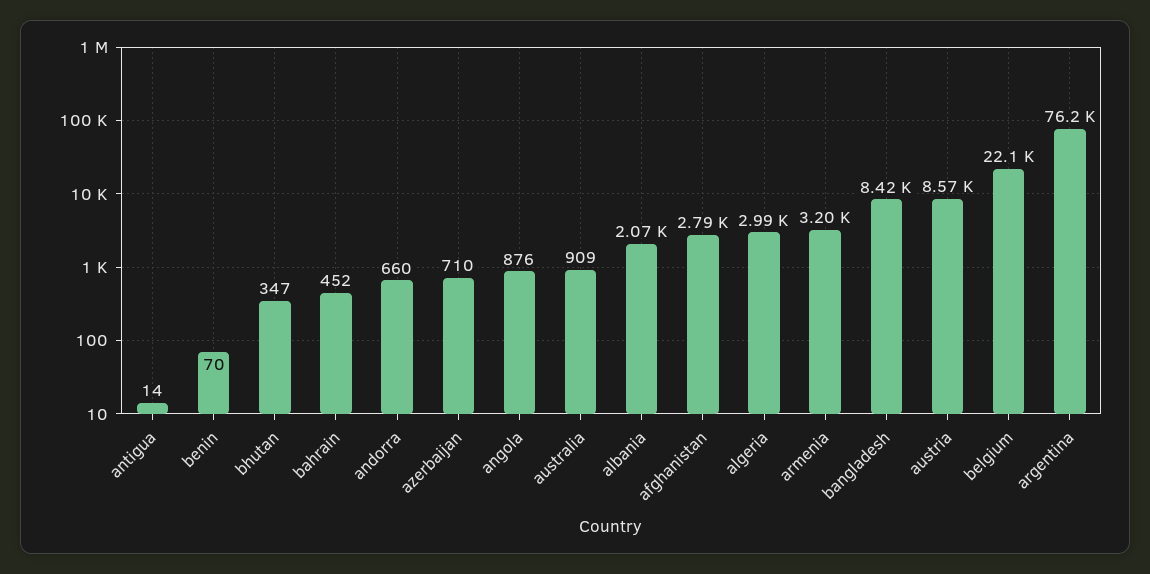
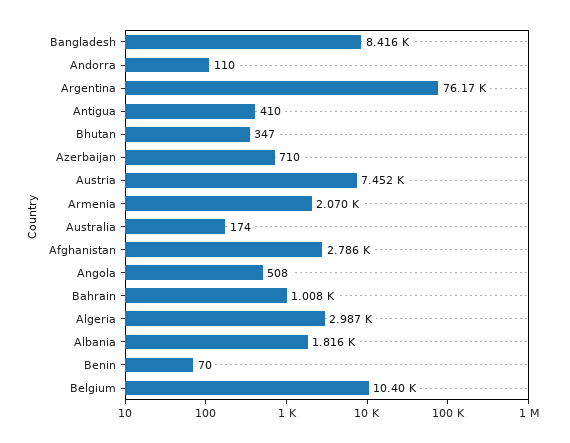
  {
-   "antigua": 14,
+   "antigua": 410,
    "benin": 70,
    "bhutan": 347,
-   "bahrain": 452,
+   "bahrain": 1008,
-   "andorra": 660,
+   "andorra": 110,
    "azerbaijan": 710,
-   "angola": 876,
+   "angola": 508,
-   "australia": 909,
+   "australia": 174,
-   "albania": 2070,
+   "albania": 1816,
    "afghanistan": 2786,
    "algeria": 2987,
-   "armenia": 3200,
+   "armenia": 2070,
    "bangladesh": 8416,
-   "austria": 8570,
+   "austria": 7452,
-   "belgium": 22100,
+   "belgium": 10400,
    "argentina": 76170
  }

